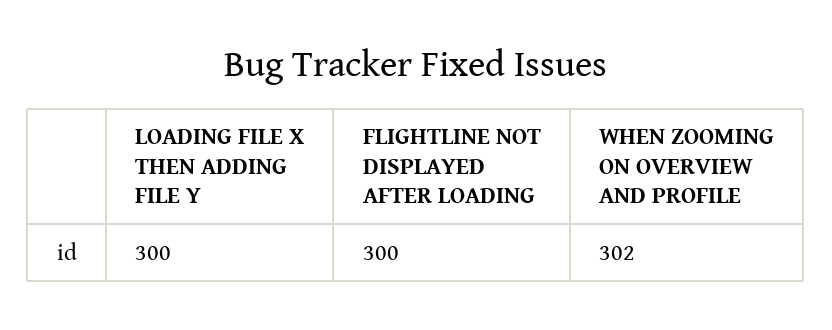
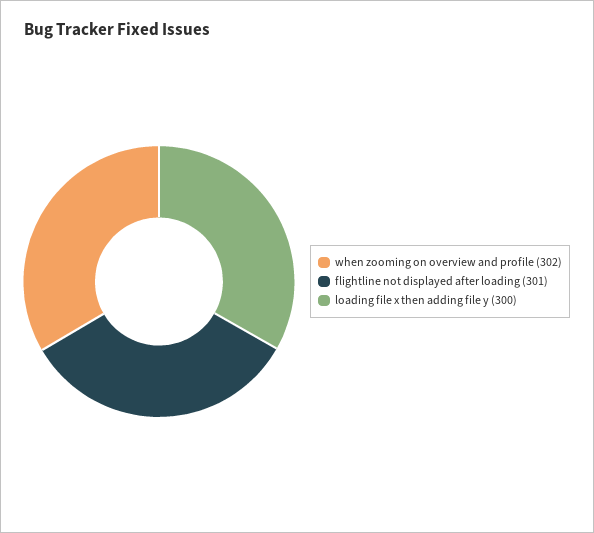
  {
    "LOADING FILE X THEN ADDING FILE Y": 300,
-   "FLIGHTLINE NOT DISPLAYED AFTER LOADING": 300,
+   "FLIGHTLINE NOT DISPLAYED AFTER LOADING": 301,
    "WHEN ZOOMING ON OVERVIEW AND PROFILE": 302
  }

